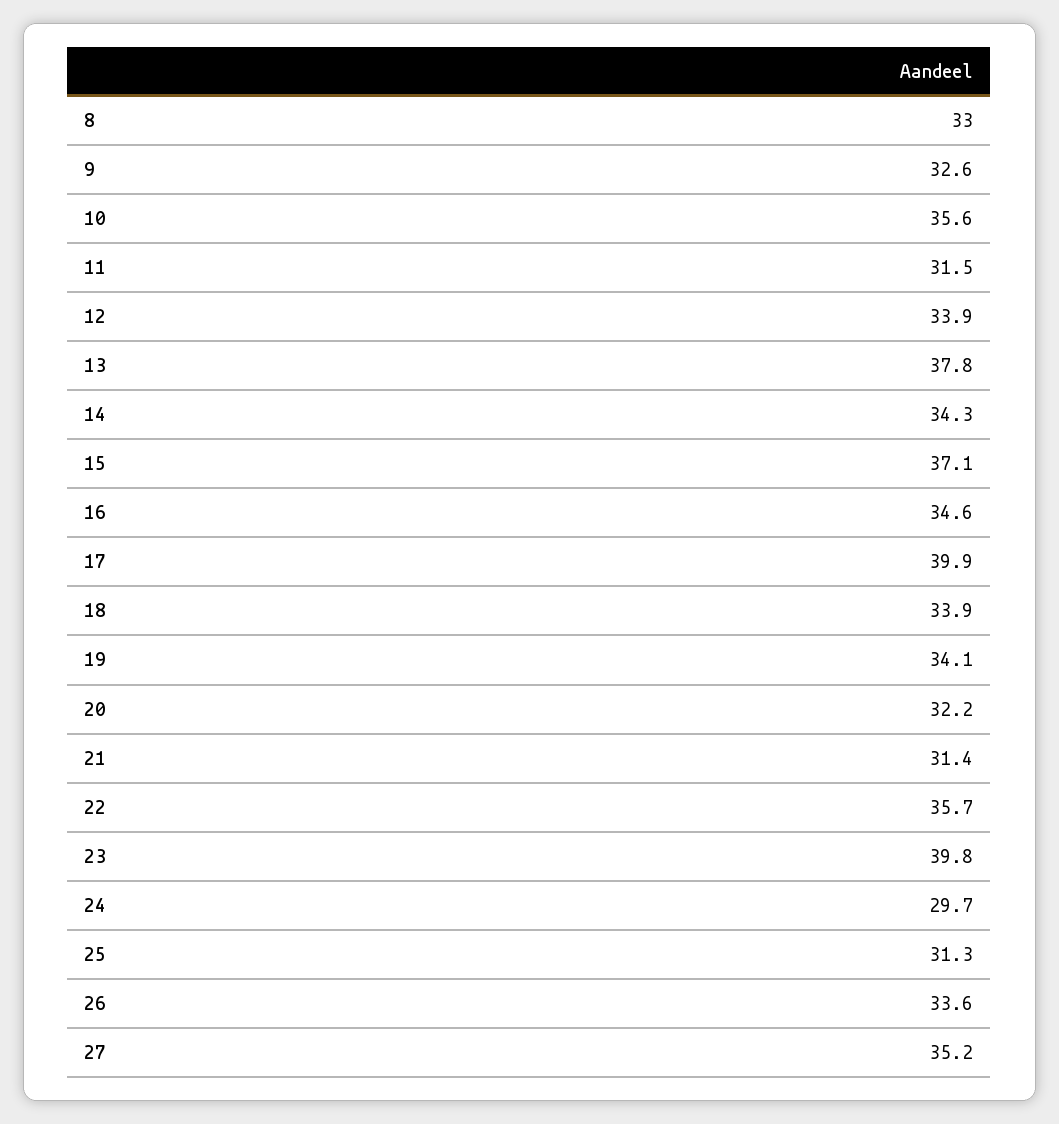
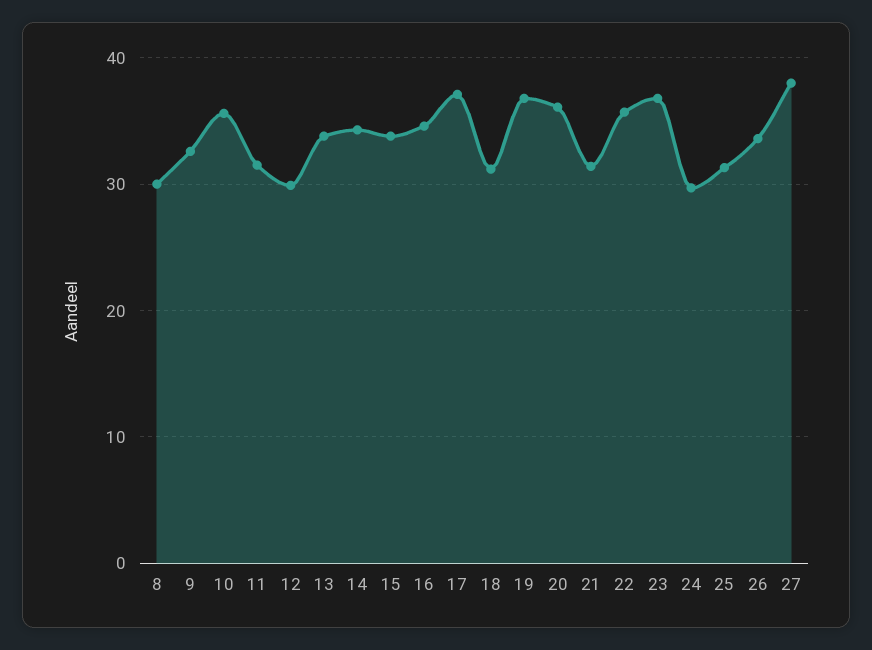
  {
-   "8": 33,
+   "8": 30,
    "9": 32.6,
    "10": 35.6,
    "11": 31.5,
-   "12": 33.9,
+   "12": 30,
-   "13": 37.8,
+   "13": 34,
    "14": 34.3,
-   "15": 37.1,
+   "15": 34,
    "16": 34.6,
-   "17": 39.9,
+   "17": 37,
-   "18": 33.9,
+   "18": 31,
-   "19": 34.1,
+   "19": 37,
-   "20": 32.2,
+   "20": 36,
    "21": 31.4,
    "22": 35.7,
-   "23": 39.8,
+   "23": 37,
    "24": 29.7,
    "25": 31.3,
    "26": 33.6,
-   "27": 35.2
+   "27": 38
  }

